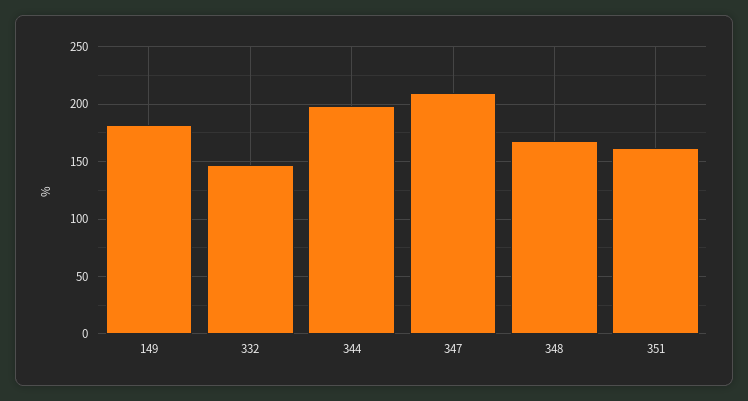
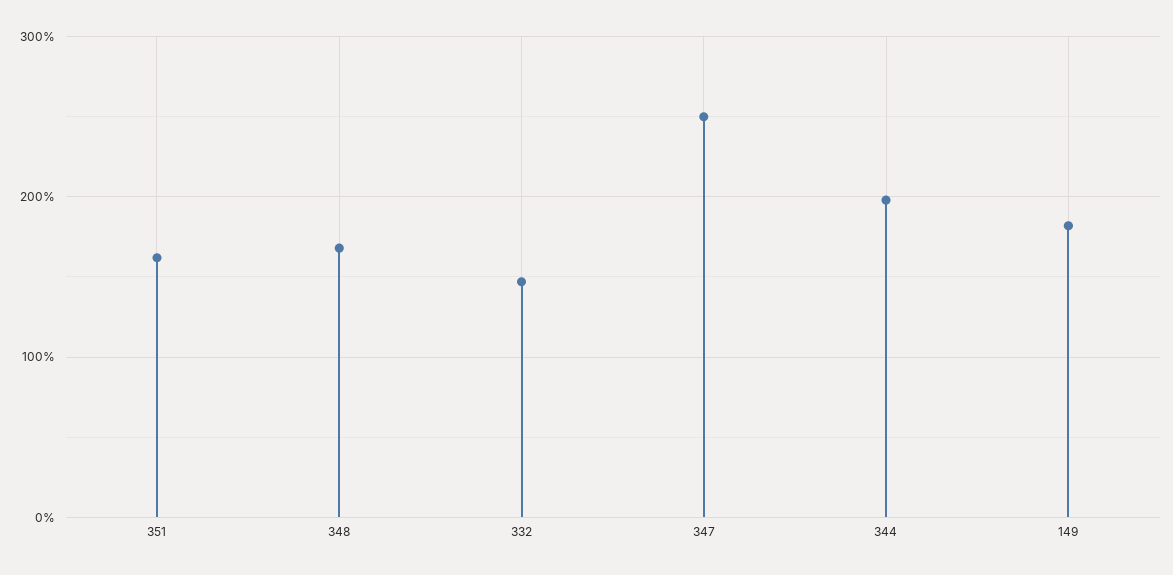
  {
    "149": 180,
    "332": 150,
    "344": 200,
-   "347": 210,
+   "347": 250,
    "348": 170,
    "351": 160
  }

